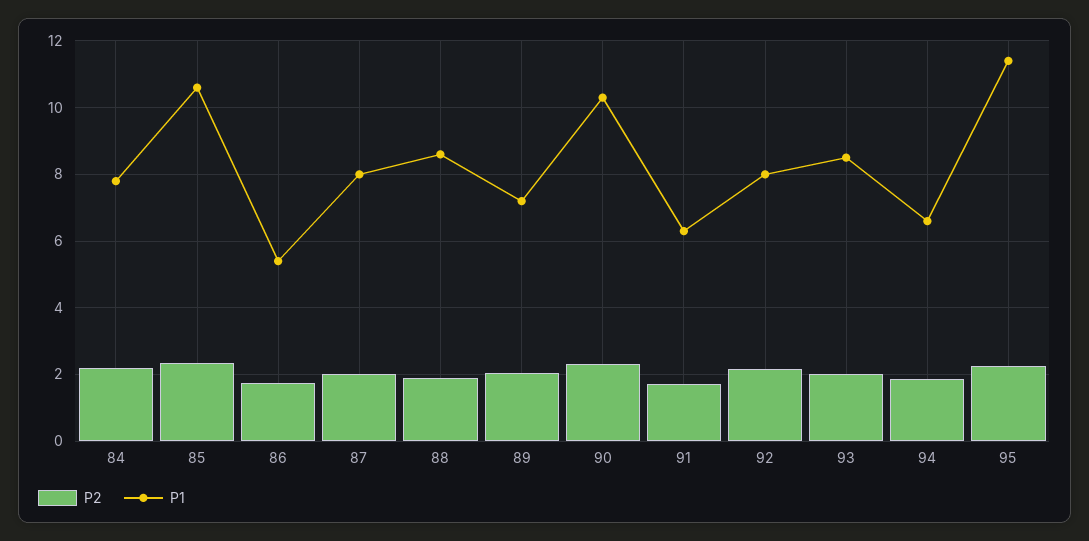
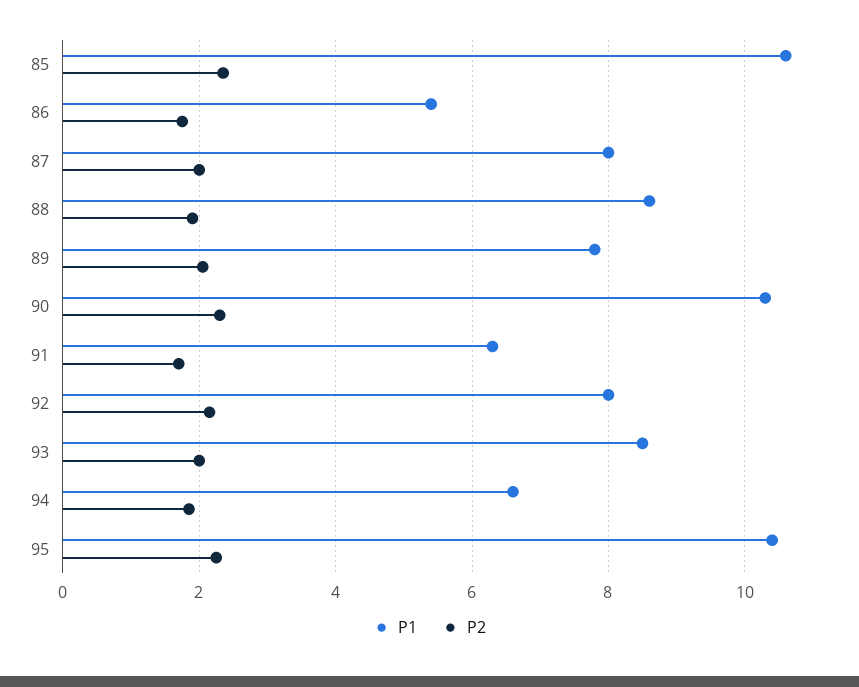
  {
    "P2": {
-     "84": 2.2,
      "85": 2.4,
      "86": 1.8,
      "87": 2,
      "88": 2,
      "89": 2,
      "90": 2.4,
      "91": 1.8,
      "92": 2.2,
      "93": 2,
      "94": 1.8,
      "95": 2.2
    },
    "P1": {
-     "84": 7.8,
      "85": 10.6,
      "86": 5.4,
      "87": 8,
      "88": 8.6,
-     "89": 7.2,
+     "89": 7.8,
      "90": 10.4,
      "91": 6.4,
      "92": 8,
      "93": 8.6,
      "94": 6.6,
-     "95": 11.4
+     "95": 10.4
    }
  }

